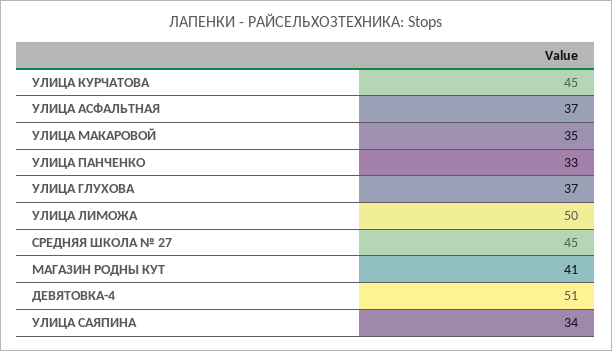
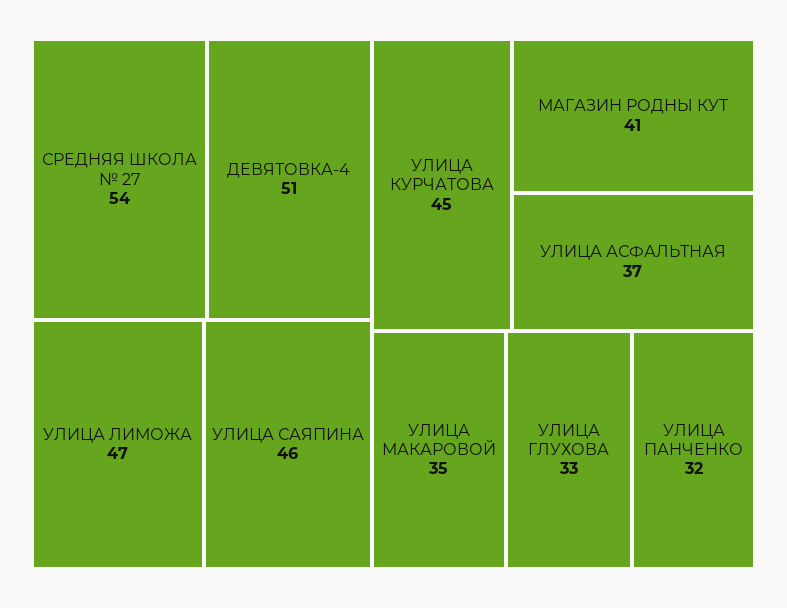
  {
    "УЛИЦА КУРЧАТОВА": 45,
    "УЛИЦА АСФАЛЬТНАЯ": 37,
    "УЛИЦА МАКАРОВОЙ": 35,
-   "УЛИЦА ПАНЧЕНКО": 33,
+   "УЛИЦА ПАНЧЕНКО": 32,
-   "УЛИЦА ГЛУХОВА": 37,
+   "УЛИЦА ГЛУХОВА": 33,
-   "УЛИЦА ЛИМОЖА": 50,
+   "УЛИЦА ЛИМОЖА": 47,
-   "СРЕДНЯЯ ШКОЛА № 27": 45,
+   "СРЕДНЯЯ ШКОЛА № 27": 54,
    "МАГАЗИН РОДНЫ КУТ": 41,
    "ДЕВЯТОВКА-4": 51,
-   "УЛИЦА САЯПИНА": 34
+   "УЛИЦА САЯПИНА": 46
  }

